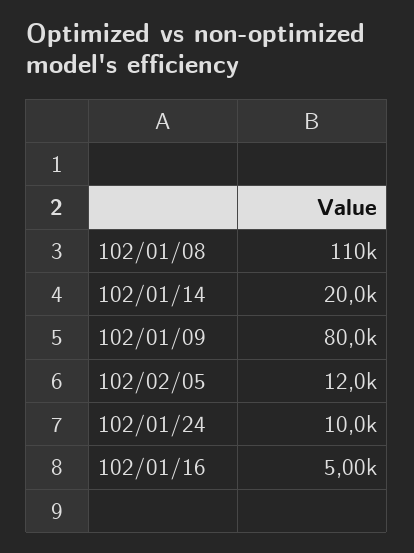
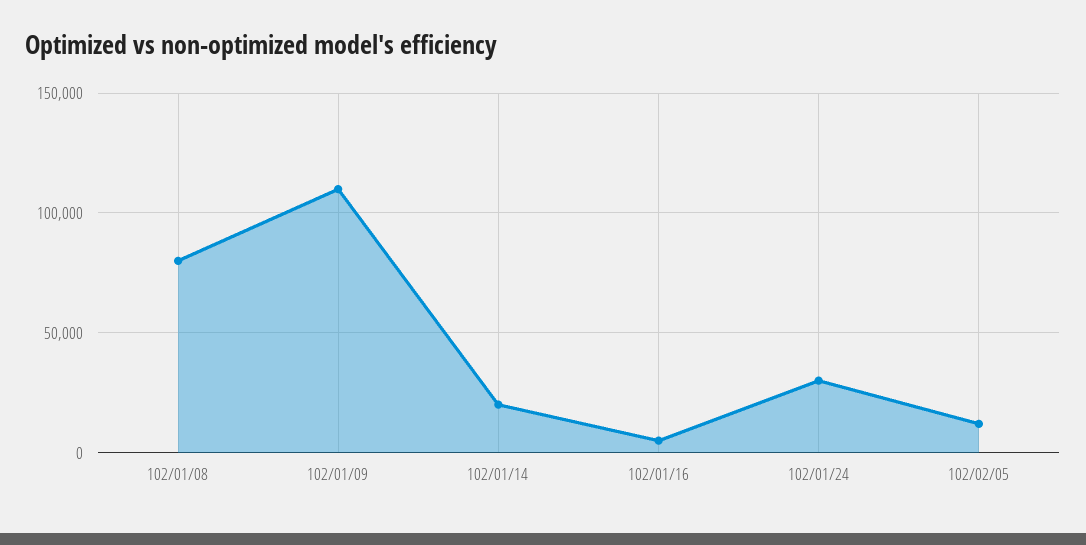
  {
-   "102/01/08": 110000,
+   "102/01/08": 80000,
    "102/01/14": 20000,
-   "102/01/09": 80000,
+   "102/01/09": 110000,
    "102/02/05": 12000,
-   "102/01/24": 10000,
+   "102/01/24": 30000,
    "102/01/16": 5000
  }

